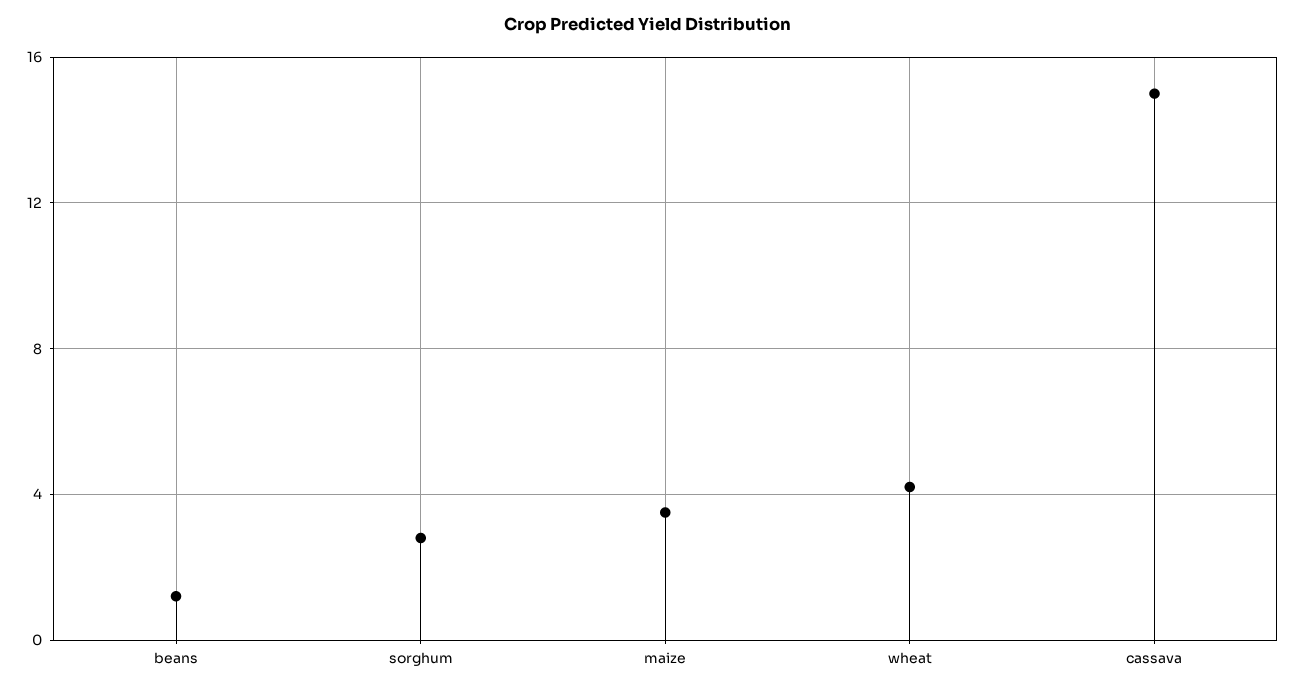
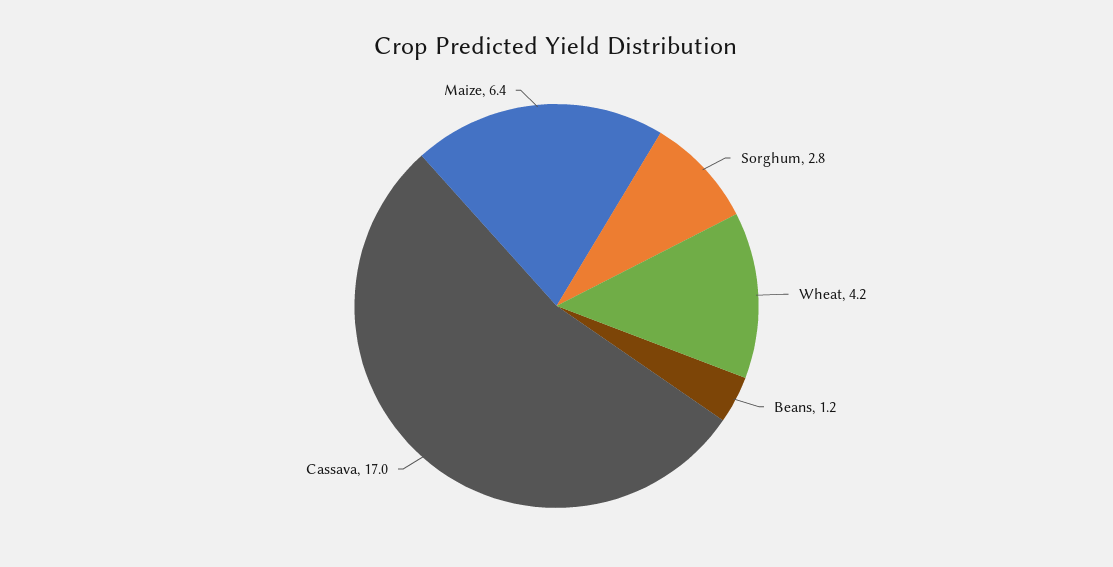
  {
    "beans": 1.2,
    "sorghum": 2.8,
-   "maize": 3.5,
+   "maize": 6.4,
    "wheat": 4.2,
-   "cassava": 15
+   "cassava": 17
  }

